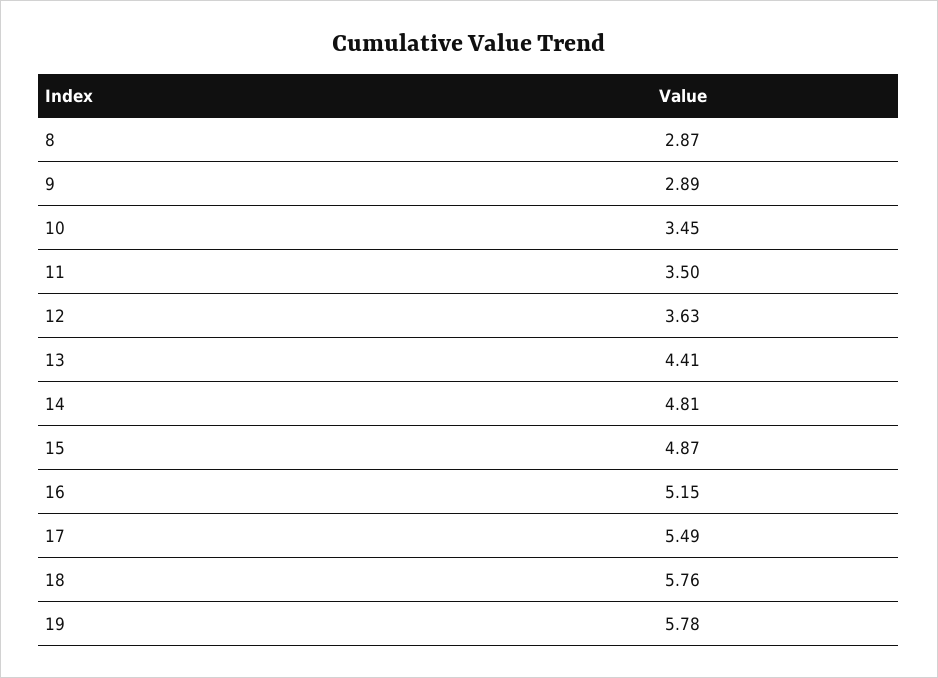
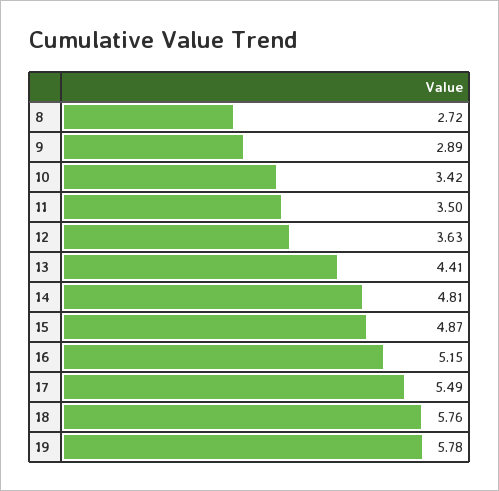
  {
-   "8": 2.87,
+   "8": 2.72,
    "9": 2.89,
-   "10": 3.45,
+   "10": 3.42,
    "11": 3.5,
    "12": 3.63,
    "13": 4.41,
    "14": 4.81,
    "15": 4.87,
    "16": 5.15,
    "17": 5.49,
    "18": 5.76,
    "19": 5.78
  }

